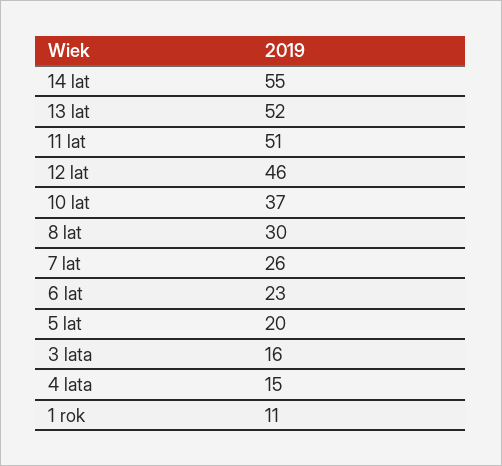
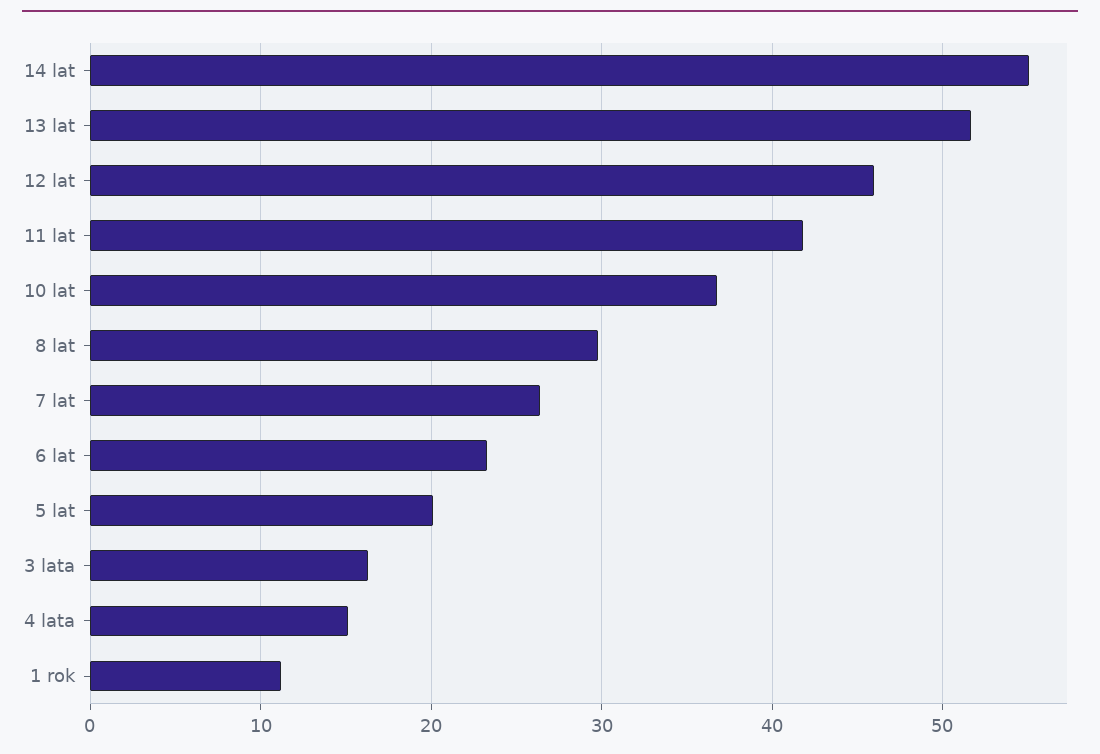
  {
    "14 lat": 55,
    "13 lat": 52,
-   "11 lat": 51,
+   "11 lat": 42,
    "12 lat": 46,
    "10 lat": 37,
    "8 lat": 30,
    "7 lat": 26,
    "6 lat": 23,
    "5 lat": 20,
    "3 lata": 16,
    "4 lata": 15,
    "1 rok": 11
  }

